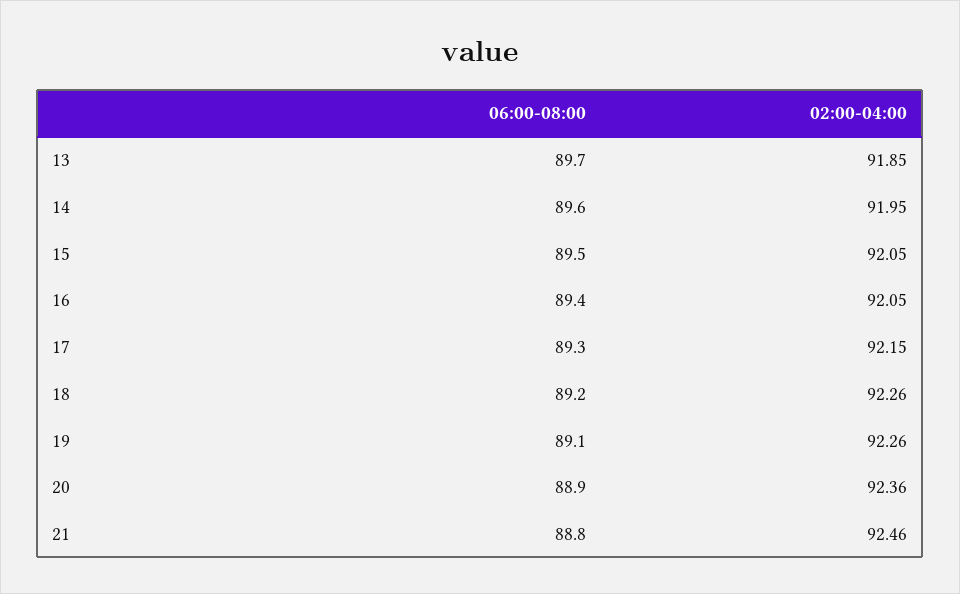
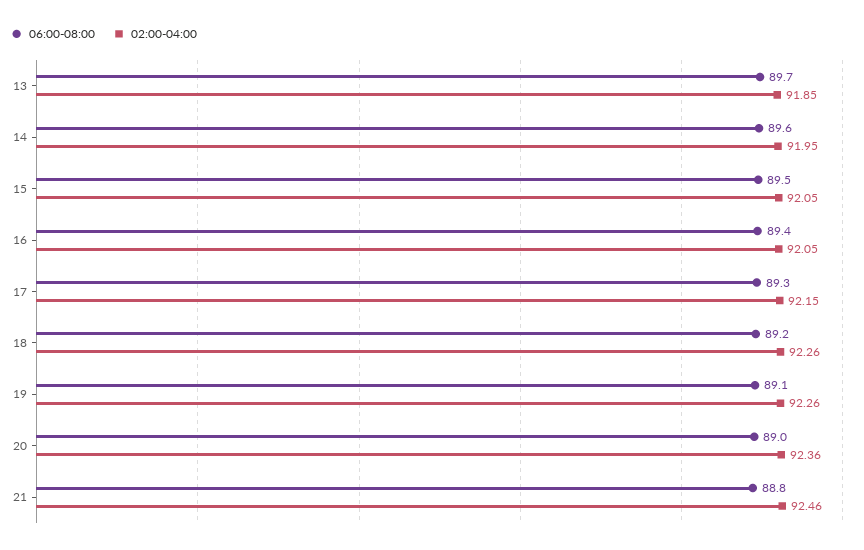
  {
    "06:00-08:00": {
      "13": 89.7,
      "14": 89.6,
      "15": 89.5,
      "16": 89.4,
      "17": 89.3,
      "18": 89.2,
      "19": 89.1,
-     "20": 88.9,
+     "20": 89,
      "21": 88.8
    },
    "02:00-04:00": {
      "13": 91.85,
      "14": 91.95,
      "15": 92.05,
      "16": 92.05,
      "17": 92.15,
      "18": 92.26,
      "19": 92.26,
      "20": 92.36,
      "21": 92.46
    }
  }

